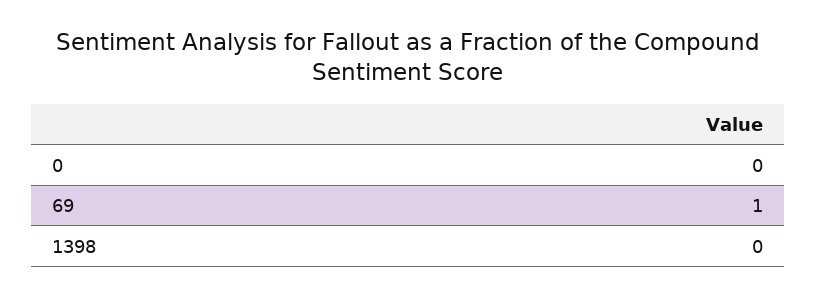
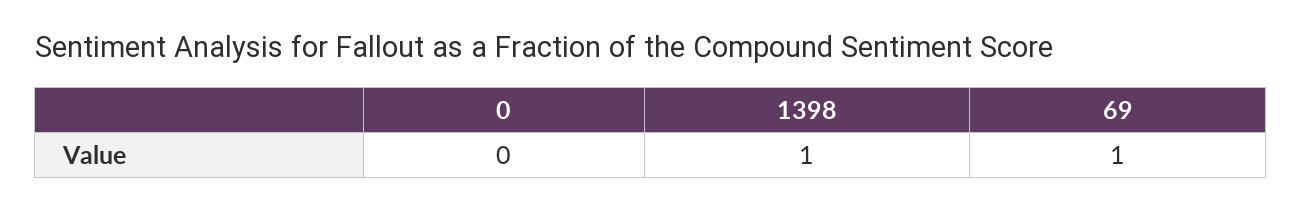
  {
    "0": 0,
    "69": 1,
-   "1398": 0
+   "1398": 1
  }

